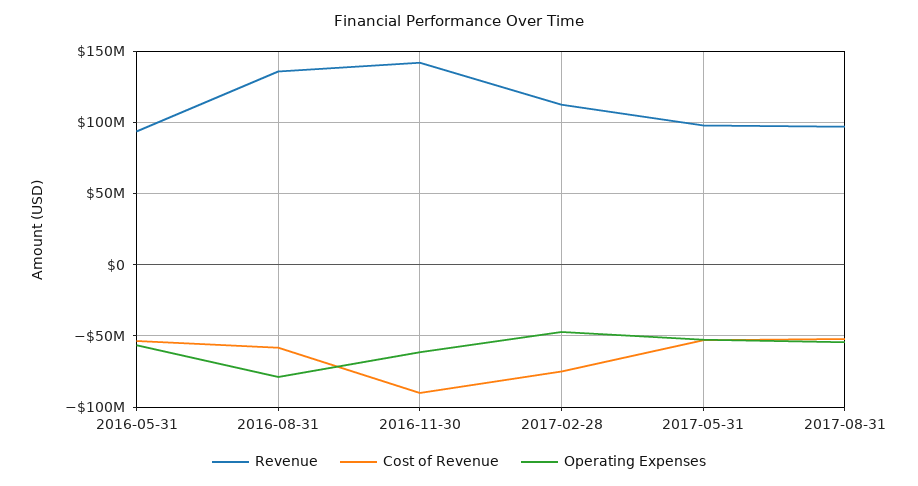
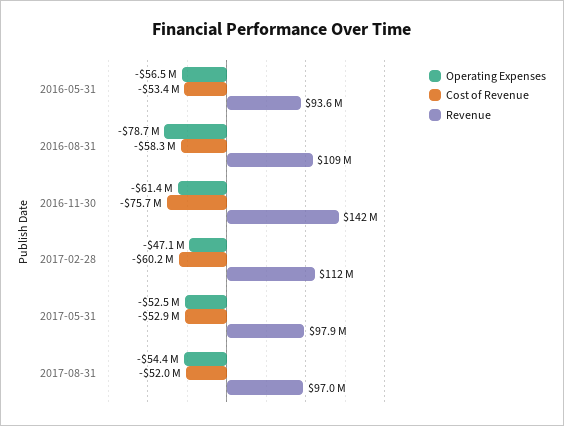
  {
    "Revenue": {
      "2016-05-31": 93600000,
-     "2016-08-31": 135000000,
+     "2016-08-31": 109000000,
      "2016-11-30": 142000000,
      "2017-02-28": 112000000,
      "2017-05-31": 97900000,
      "2017-08-31": 97000000
    },
    "Cost of Revenue": {
      "2016-05-31": -53400000,
      "2016-08-31": -58300000,
-     "2016-11-30": -90000000,
+     "2016-11-30": -75700000,
-     "2017-02-28": -75000000,
+     "2017-02-28": -60200000,
      "2017-05-31": -52900000,
      "2017-08-31": -52000000
    },
    "Operating Expenses": {
      "2016-05-31": -56500000,
      "2016-08-31": -78700000,
      "2016-11-30": -61400000,
      "2017-02-28": -47100000,
      "2017-05-31": -52500000,
      "2017-08-31": -54400000
    }
  }

